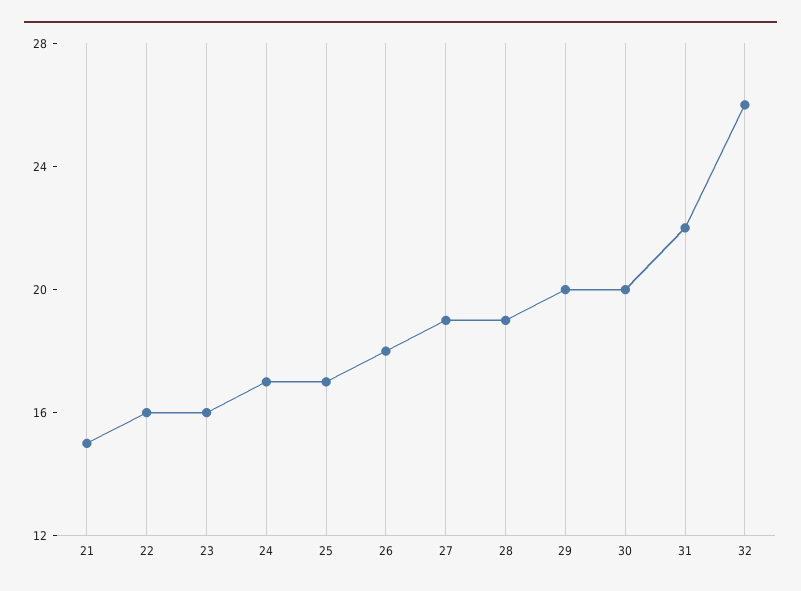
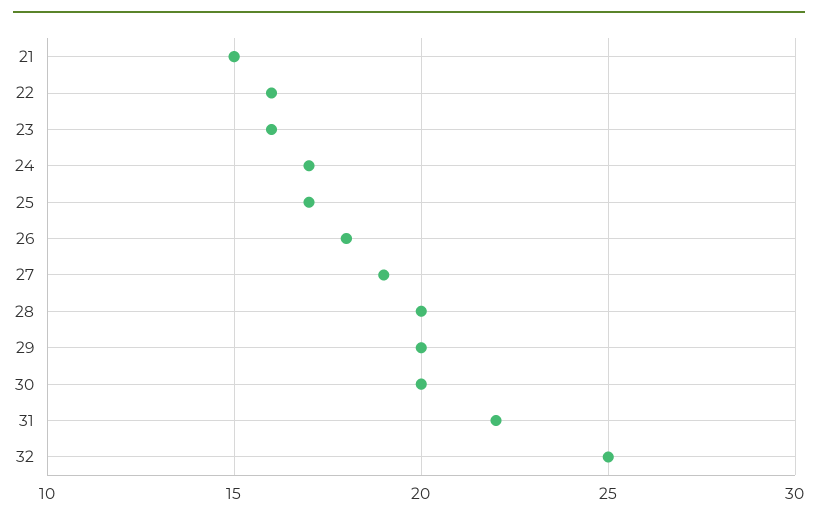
  {
    "21": 15,
    "22": 16,
    "23": 16,
    "24": 17,
    "25": 17,
    "26": 18,
    "27": 19,
-   "28": 19,
+   "28": 20,
    "29": 20,
    "30": 20,
    "31": 22,
-   "32": 26
+   "32": 25
  }

